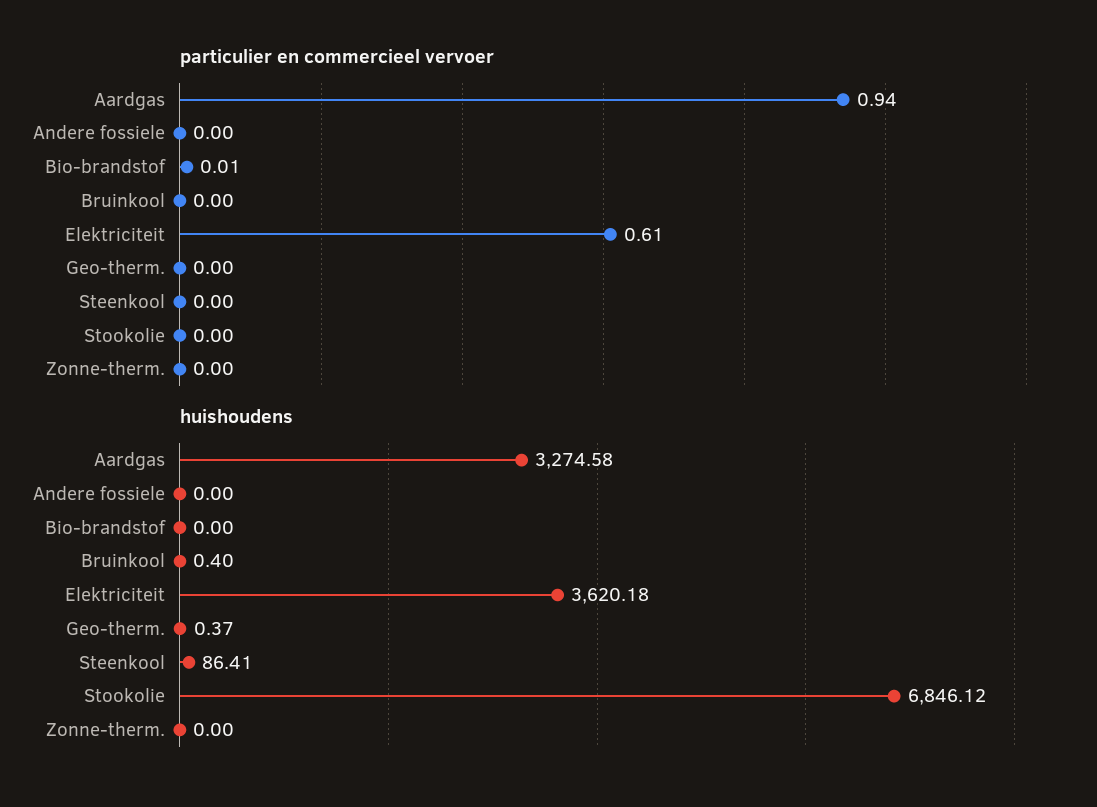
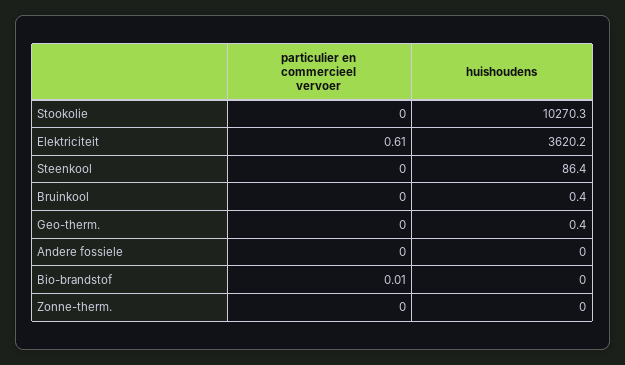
  {
    "particulier en commercieel vervoer": {
-     "Aardgas": 0.94,
      "Andere fossiele": 0,
      "Bio-brandstof": 0.01,
      "Bruinkool": 0,
      "Elektriciteit": 0.61,
      "Geo-therm.": 0,
      "Steenkool": 0,
      "Stookolie": 0,
      "Zonne-therm.": 0
    },
    "huishoudens": {
-     "Aardgas": 3274.58,
      "Andere fossiele": 0,
      "Bio-brandstof": 0,
      "Bruinkool": 0.4,
      "Elektriciteit": 3620.18,
      "Geo-therm.": 0.37,
      "Steenkool": 86.41,
-     "Stookolie": 6846.12,
+     "Stookolie": 10270.3,
      "Zonne-therm.": 0
    }
  }

